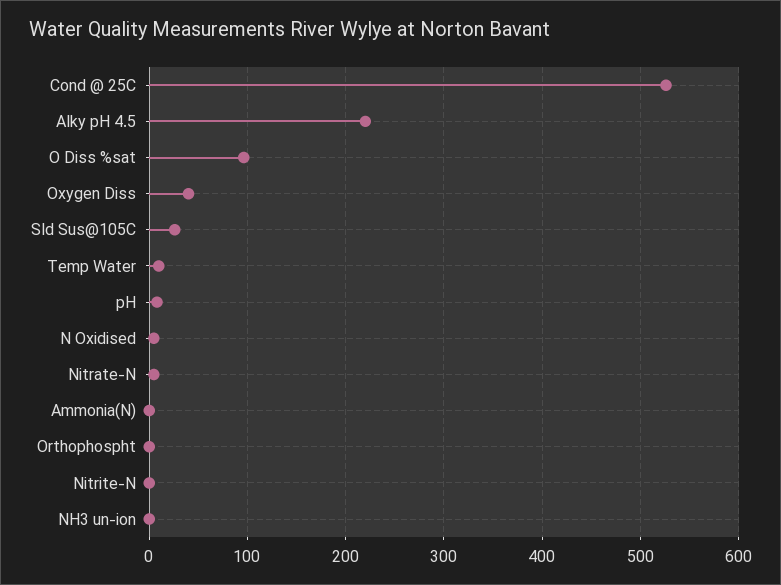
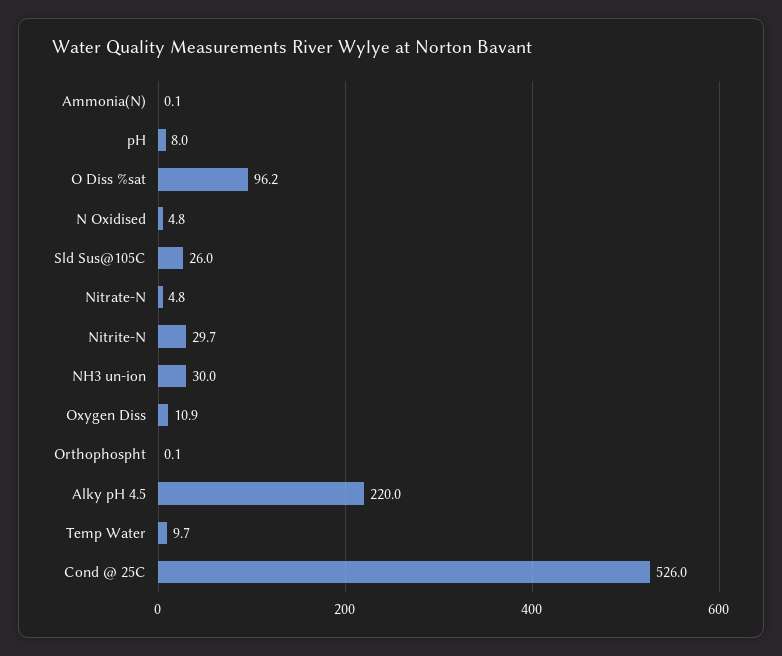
  {
    "Cond @ 25C": 526,
    "Alky pH 4.5": 220,
    "O Diss %sat": 96.2,
-   "Oxygen Diss": 40,
+   "Oxygen Diss": 10.9,
    "Sld Sus@105C": 26,
    "Temp Water": 9.7,
    "pH": 8,
    "N Oxidised": 4.8,
    "Nitrate-N": 4.8,
    "Ammonia(N)": 0.1,
    "Orthophospht": 0.1,
-   "Nitrite-N": 0,
+   "Nitrite-N": 29.7,
-   "NH3 un-ion": 0
+   "NH3 un-ion": 30
  }

